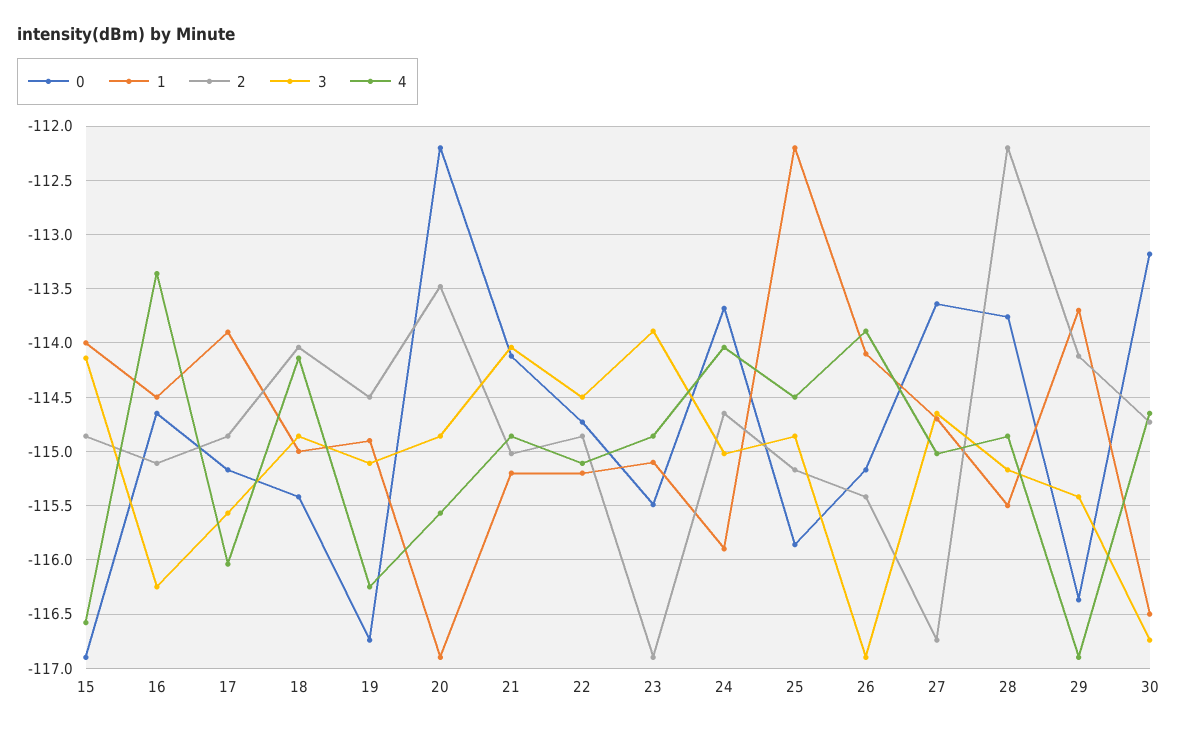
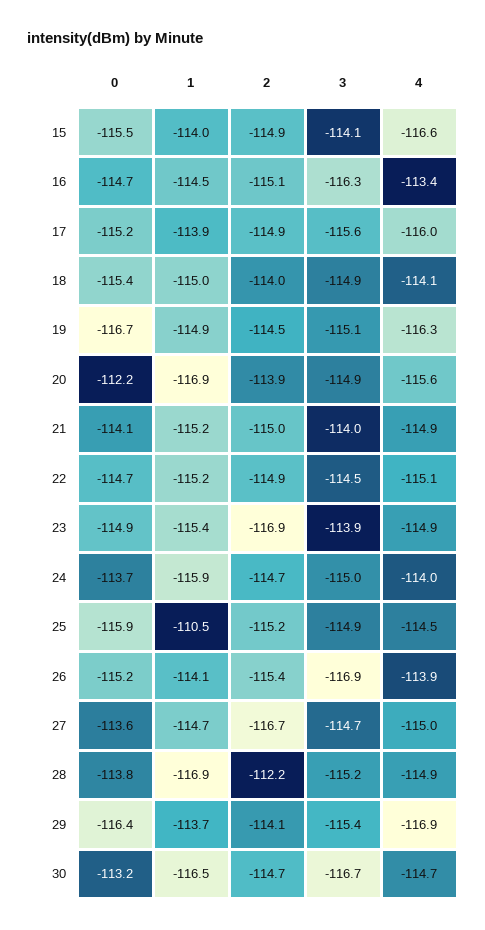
  {
    "0": {
-     "15": -116.9,
+     "15": -115.5,
      "16": -114.7,
      "17": -115.2,
      "18": -115.4,
      "19": -116.7,
      "20": -112.2,
      "21": -114.1,
      "22": -114.7,
-     "23": -115.5,
+     "23": -114.9,
      "24": -113.7,
      "25": -115.9,
      "26": -115.2,
      "27": -113.6,
      "28": -113.8,
      "29": -116.4,
      "30": -113.2
    },
    "1": {
      "15": -114,
      "16": -114.5,
      "17": -113.9,
      "18": -115,
      "19": -114.9,
      "20": -116.9,
      "21": -115.2,
      "22": -115.2,
-     "23": -115.1,
+     "23": -115.4,
      "24": -115.9,
-     "25": -112.2,
+     "25": -110.5,
      "26": -114.1,
      "27": -114.7,
-     "28": -115.5,
+     "28": -116.9,
      "29": -113.7,
      "30": -116.5
    },
    "2": {
      "15": -114.9,
      "16": -115.1,
      "17": -114.9,
      "18": -114,
      "19": -114.5,
-     "20": -113.5,
+     "20": -113.9,
      "21": -115,
      "22": -114.9,
      "23": -116.9,
      "24": -114.7,
      "25": -115.2,
      "26": -115.4,
      "27": -116.7,
      "28": -112.2,
      "29": -114.1,
      "30": -114.7
    },
    "3": {
      "15": -114.1,
      "16": -116.3,
      "17": -115.6,
      "18": -114.9,
      "19": -115.1,
      "20": -114.9,
      "21": -114,
      "22": -114.5,
      "23": -113.9,
      "24": -115,
      "25": -114.9,
      "26": -116.9,
      "27": -114.7,
      "28": -115.2,
      "29": -115.4,
      "30": -116.7
    },
    "4": {
      "15": -116.6,
      "16": -113.4,
      "17": -116,
      "18": -114.1,
      "19": -116.3,
      "20": -115.6,
      "21": -114.9,
      "22": -115.1,
      "23": -114.9,
      "24": -114,
      "25": -114.5,
      "26": -113.9,
      "27": -115,
      "28": -114.9,
      "29": -116.9,
      "30": -114.7
    }
  }

